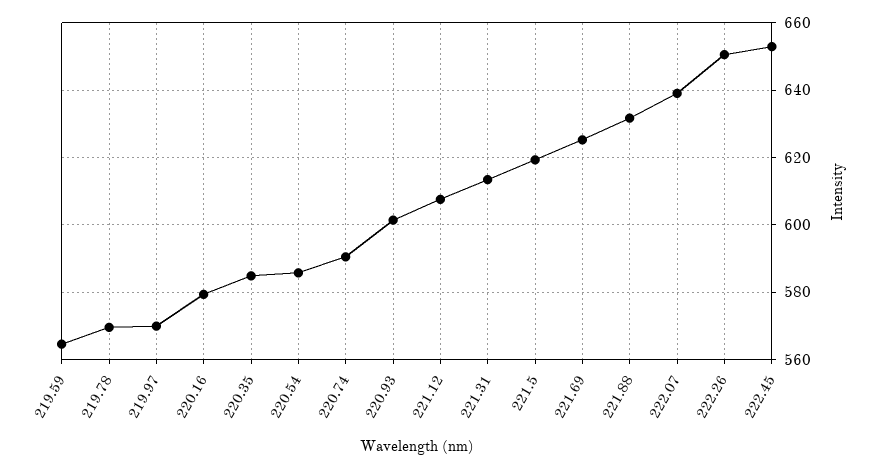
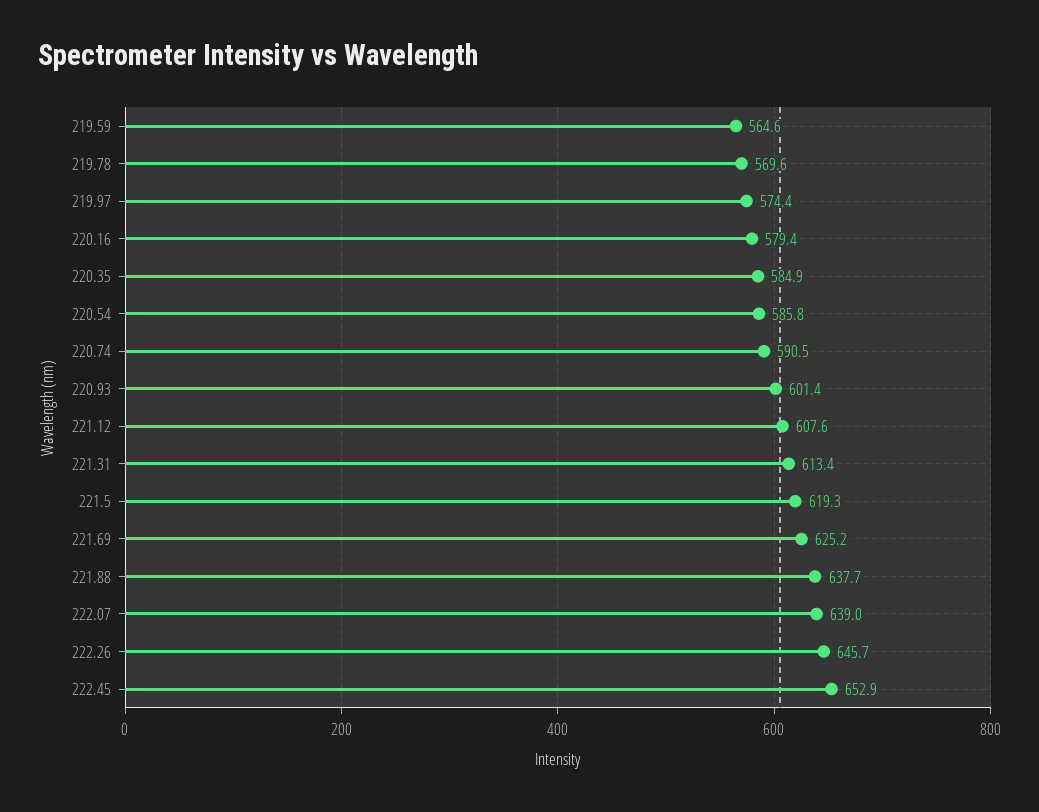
  {
    "219.59": 564.6,
    "219.78": 569.6,
-   "219.97": 570,
+   "219.97": 574.4,
    "220.16": 579.4,
    "220.35": 584.9,
    "220.54": 585.8,
    "220.74": 590.5,
    "220.93": 601.4,
    "221.12": 607.6,
    "221.31": 613.4,
    "221.5": 619.3,
    "221.69": 625.2,
-   "221.88": 632,
+   "221.88": 637.7,
    "222.07": 639,
-   "222.26": 650,
+   "222.26": 645.7,
    "222.45": 652.9
  }

